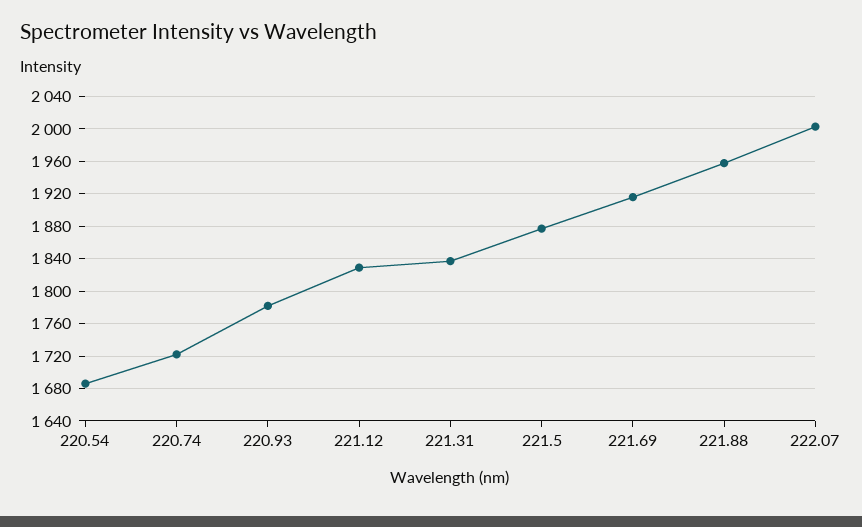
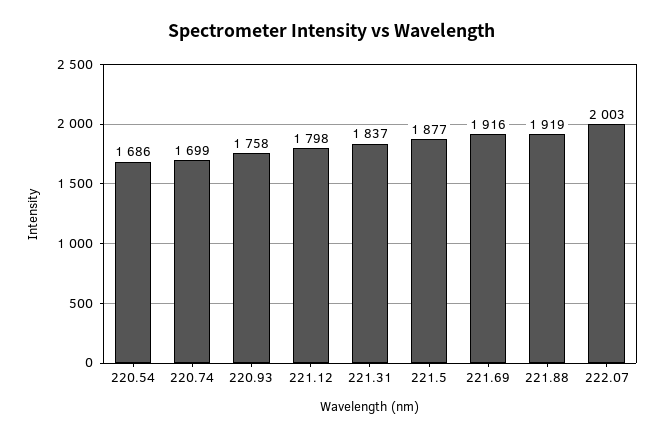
  {
    "220.54": 1686,
-   "220.74": 1720,
+   "220.74": 1699,
-   "220.93": 1780,
+   "220.93": 1758,
-   "221.12": 1830,
+   "221.12": 1798,
    "221.31": 1837,
    "221.5": 1877,
    "221.69": 1916,
-   "221.88": 1960,
+   "221.88": 1919,
    "222.07": 2003
  }

